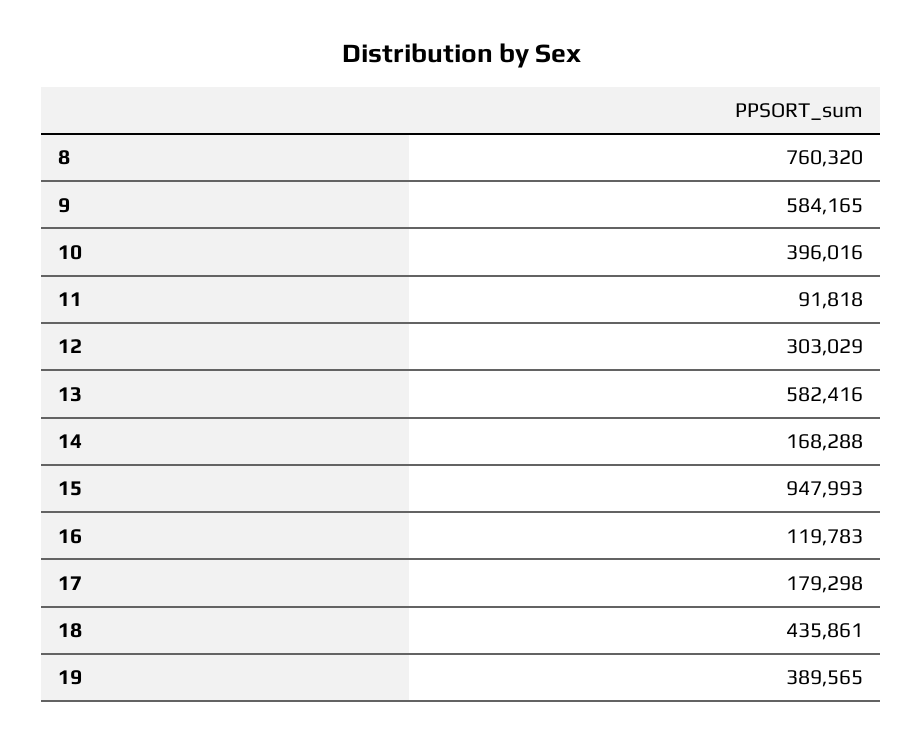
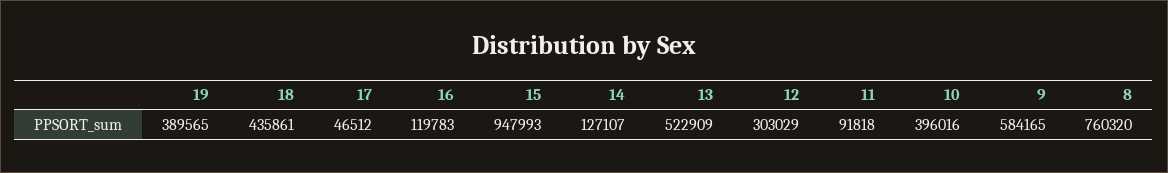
  {
    "8": 760320,
    "9": 584165,
    "10": 396016,
    "11": 91818,
    "12": 303029,
-   "13": 582416,
+   "13": 522909,
-   "14": 168288,
+   "14": 127107,
    "15": 947993,
    "16": 119783,
-   "17": 179298,
+   "17": 46512,
    "18": 435861,
    "19": 389565
  }

